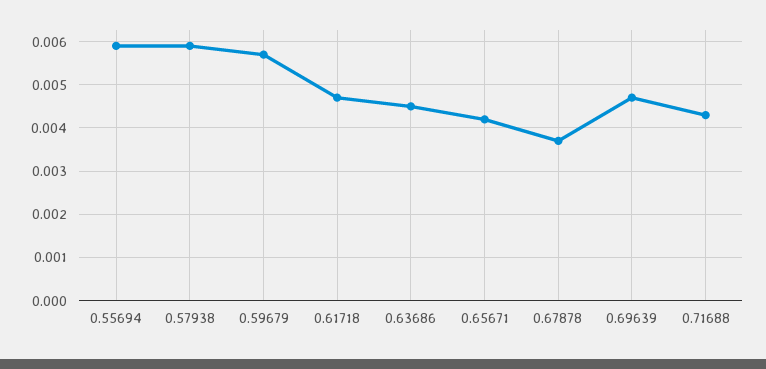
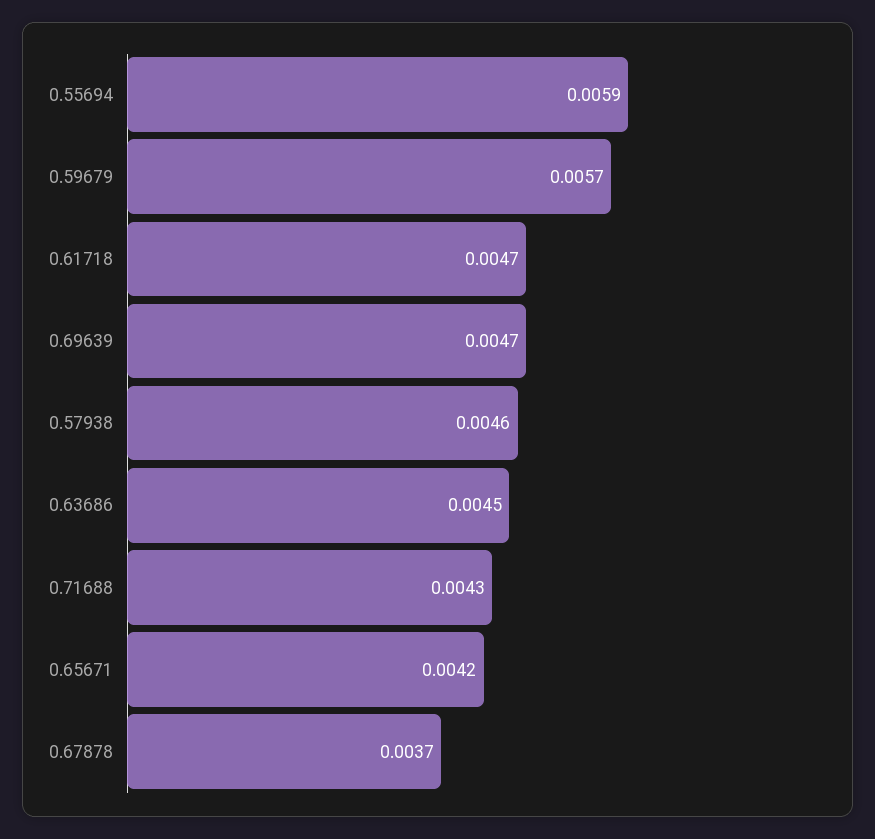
  {
    "0.55694": 0.0059,
-   "0.57938": 0.006,
+   "0.57938": 0.0046,
    "0.59679": 0.0057,
    "0.61718": 0.0047,
    "0.63686": 0.0045,
    "0.65671": 0.0042,
    "0.67878": 0.0037,
    "0.69639": 0.0047,
    "0.71688": 0.0043
  }

